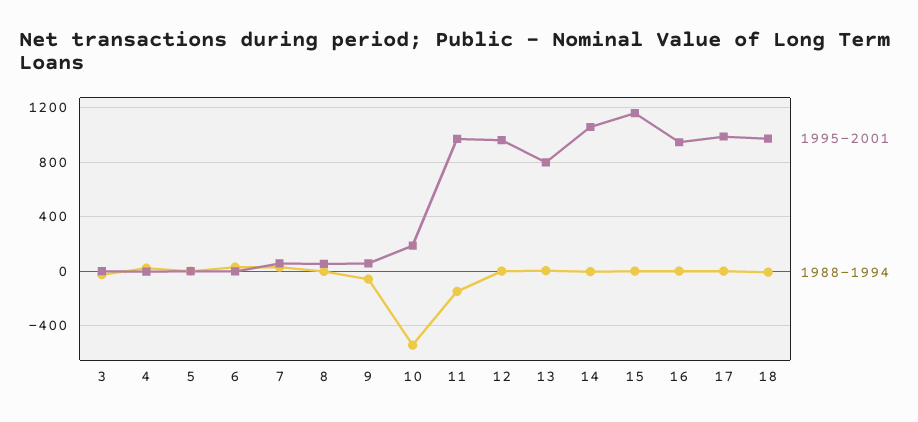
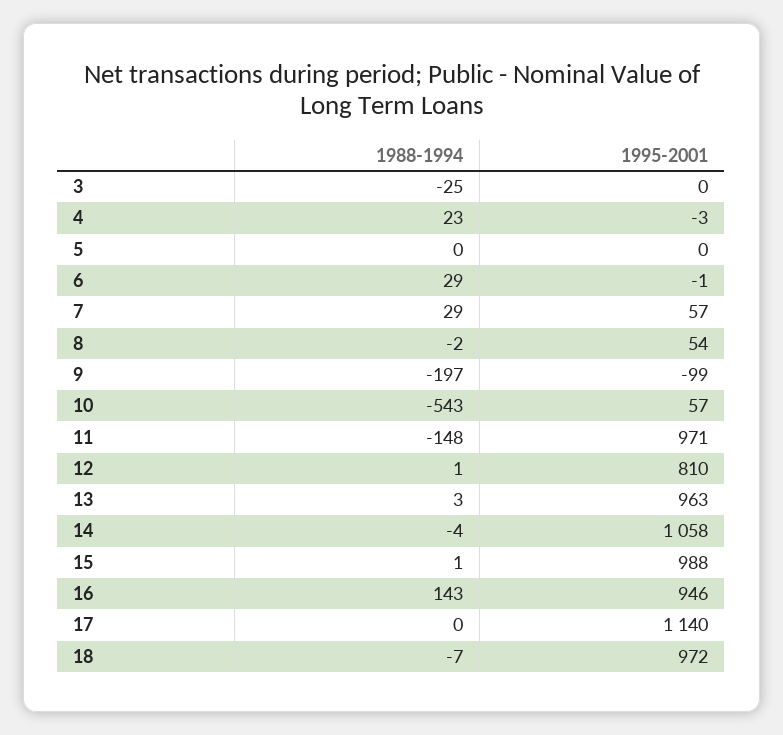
  {
    "1995-2001": {
      "3": 0,
      "4": -3,
      "5": 0,
      "6": -1,
      "7": 57,
      "8": 54,
-     "9": 50,
+     "9": -99,
-     "10": 200,
+     "10": 57,
      "11": 971,
-     "12": 950,
+     "12": 810,
-     "13": 800,
+     "13": 963,
      "14": 1058,
-     "15": 1150,
+     "15": 988,
      "16": 946,
-     "17": 1000,
+     "17": 1140,
      "18": 972
    },
    "1988-1994": {
      "3": -25,
      "4": 23,
      "5": 0,
      "6": 29,
      "7": 29,
      "8": -2,
-     "9": -50,
+     "9": -197,
      "10": -543,
      "11": -148,
      "12": 1,
      "13": 3,
      "14": -4,
      "15": 1,
-     "16": 0,
+     "16": 143,
      "17": 0,
      "18": -7
    }
  }

